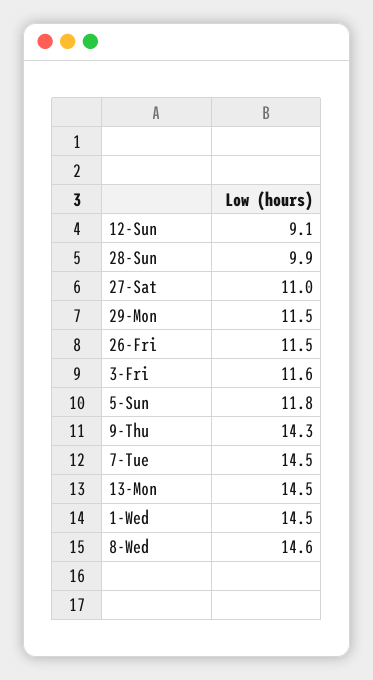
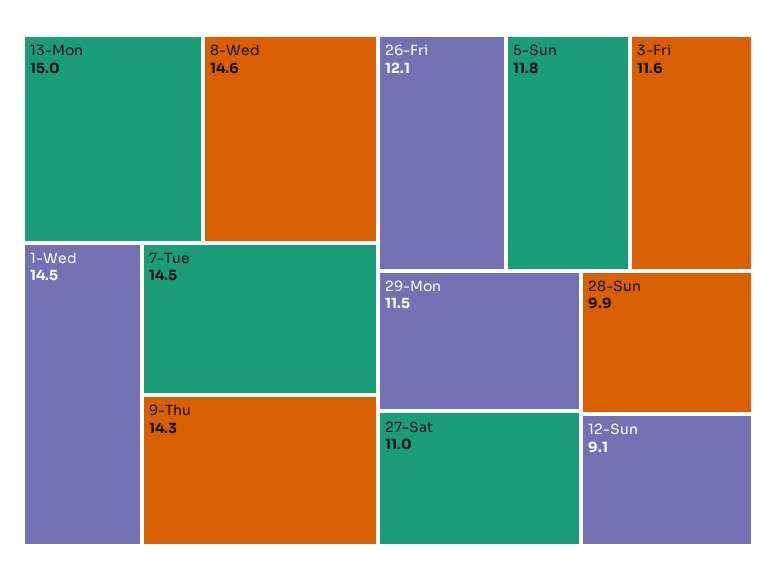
  {
    "12-Sun": 9.1,
    "28-Sun": 9.9,
    "27-Sat": 11,
    "29-Mon": 11.5,
-   "26-Fri": 11.5,
+   "26-Fri": 12.1,
    "3-Fri": 11.6,
    "5-Sun": 11.8,
    "9-Thu": 14.3,
    "7-Tue": 14.5,
-   "13-Mon": 14.5,
+   "13-Mon": 15,
    "1-Wed": 14.5,
    "8-Wed": 14.6
  }

